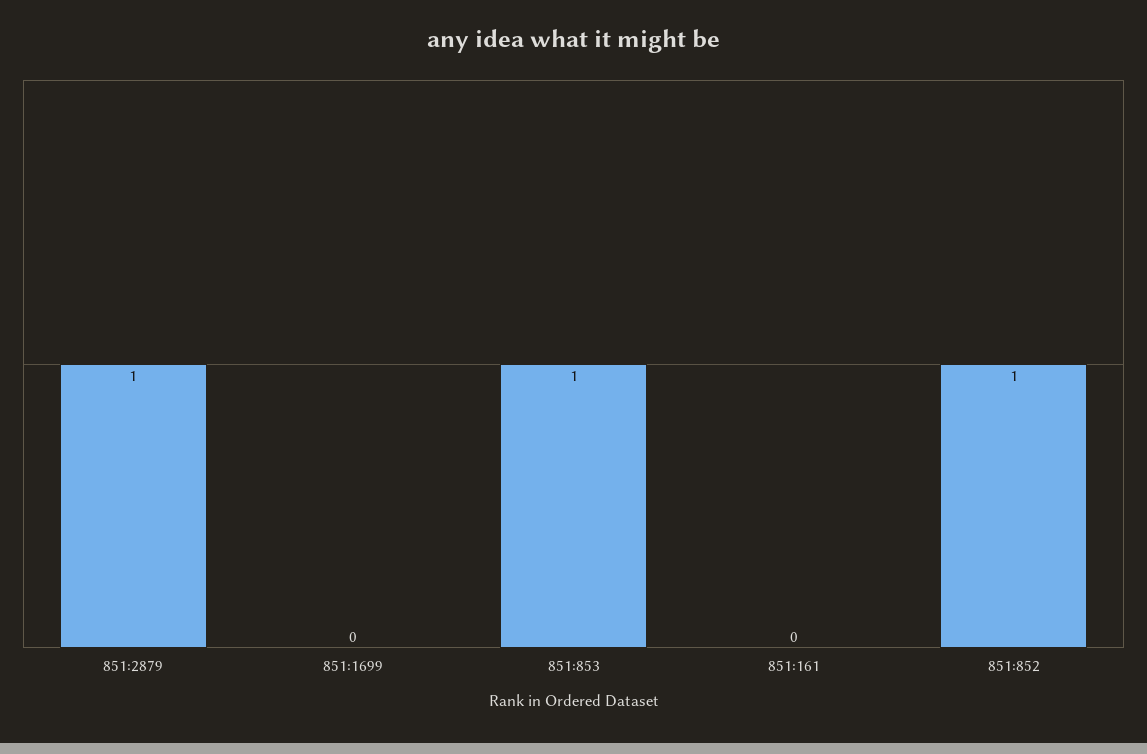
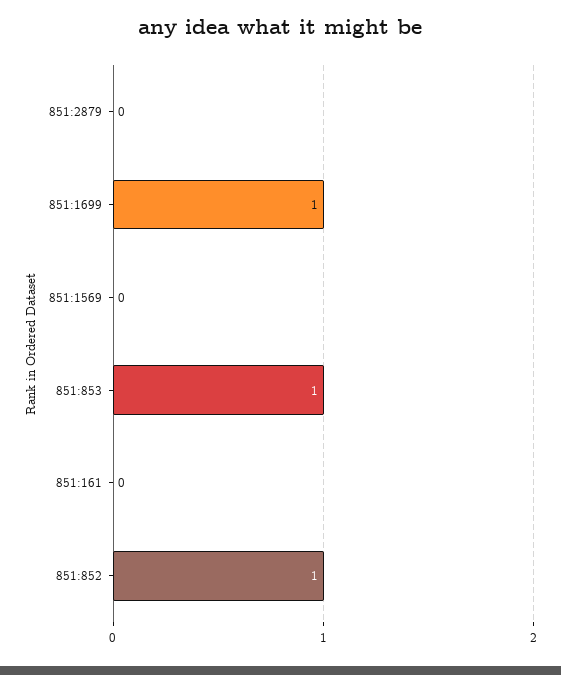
  {
-   "851:2879": 1,
+   "851:2879": 0,
-   "851:1699": 0,
+   "851:1699": 1,
    "851:853": 1,
    "851:161": 0,
-   "851:852": 1
+   "851:852": 1,
+   "851:1569": 0
  }

